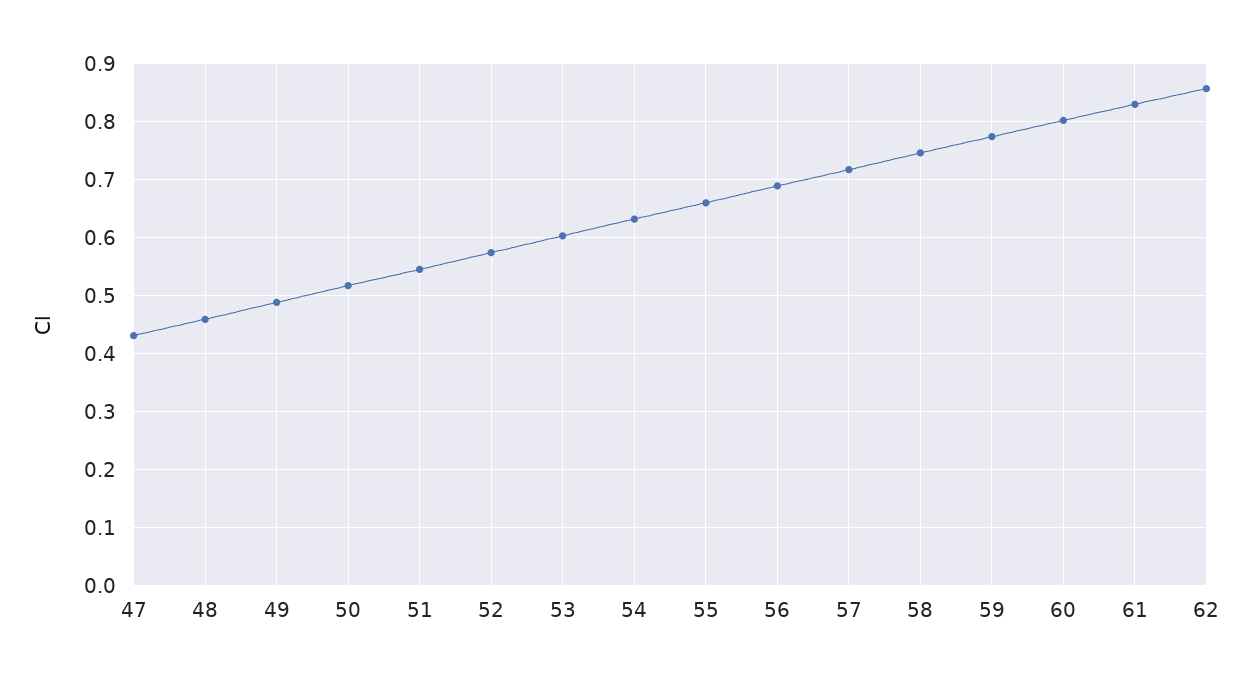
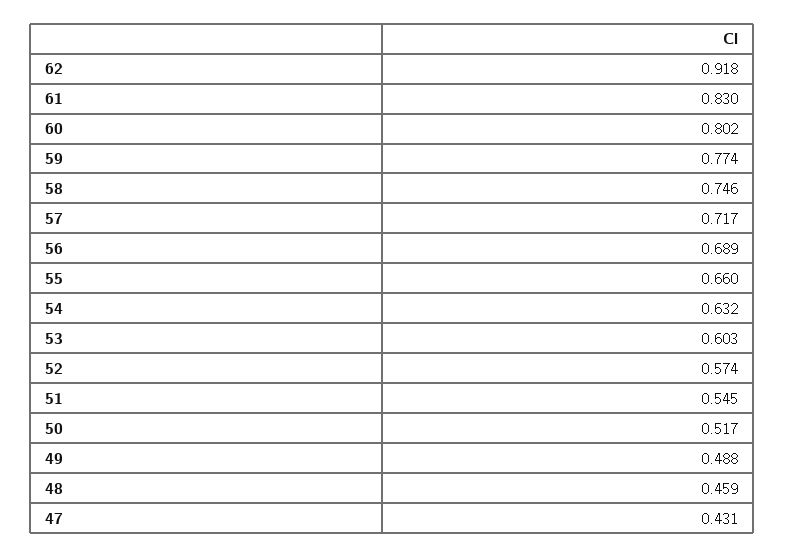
  {
    "47": 0.431,
    "48": 0.459,
    "49": 0.488,
    "50": 0.517,
    "51": 0.545,
    "52": 0.574,
    "53": 0.603,
    "54": 0.632,
    "55": 0.66,
    "56": 0.689,
    "57": 0.717,
    "58": 0.746,
    "59": 0.774,
    "60": 0.802,
    "61": 0.83,
-   "62": 0.86
+   "62": 0.918
  }

